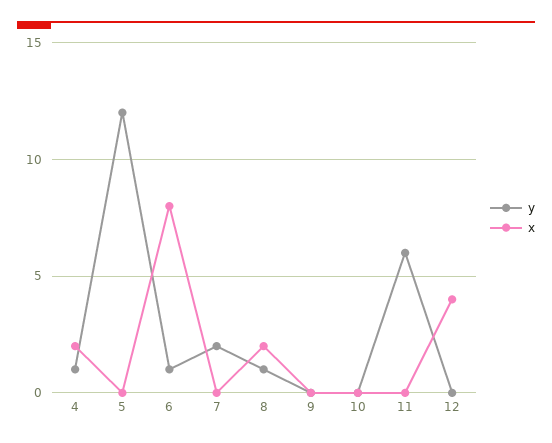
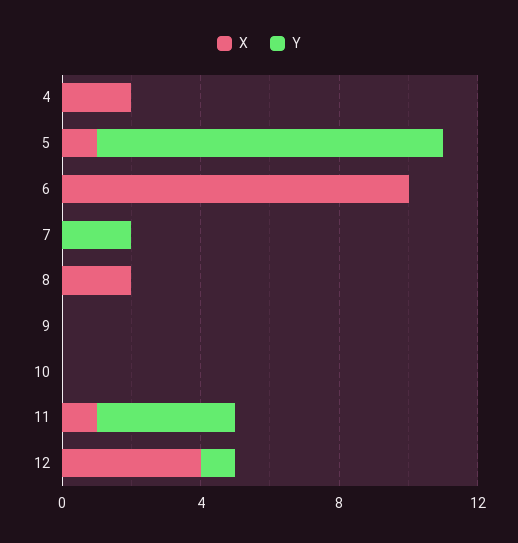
  {
    "y": {
-     "4": 1,
+     "4": 0,
-     "5": 12,
+     "5": 10,
-     "6": 1,
+     "6": 0,
      "7": 2,
-     "8": 1,
+     "8": 0,
      "9": 0,
      "10": 0,
-     "11": 6,
+     "11": 4,
-     "12": 0
+     "12": 1
    },
    "x": {
      "4": 2,
-     "5": 0,
+     "5": 1,
-     "6": 8,
+     "6": 10,
      "7": 0,
      "8": 2,
      "9": 0,
      "10": 0,
-     "11": 0,
+     "11": 1,
      "12": 4
    }
  }

